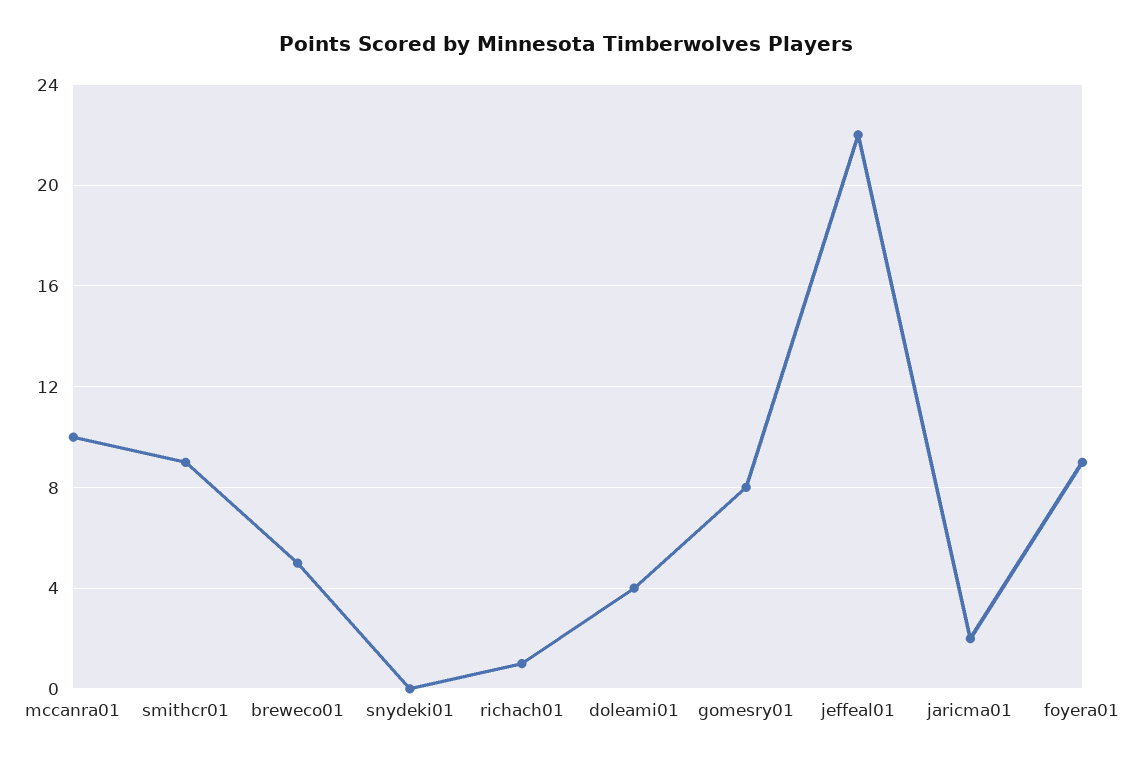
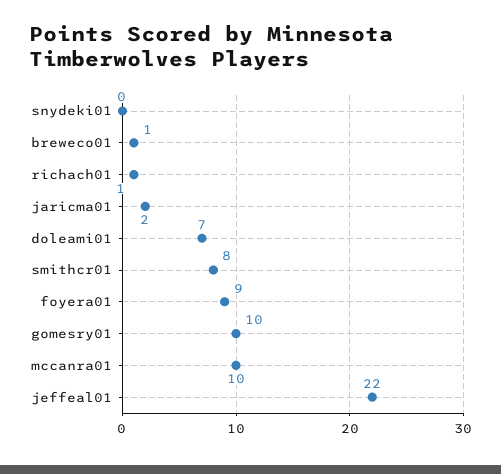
  {
    "mccanra01": 10,
-   "smithcr01": 9,
+   "smithcr01": 8,
-   "breweco01": 5,
+   "breweco01": 1,
    "snydeki01": 0,
    "richach01": 1,
-   "doleami01": 4,
+   "doleami01": 7,
-   "gomesry01": 8,
+   "gomesry01": 10,
    "jeffeal01": 22,
    "jaricma01": 2,
    "foyera01": 9
  }

